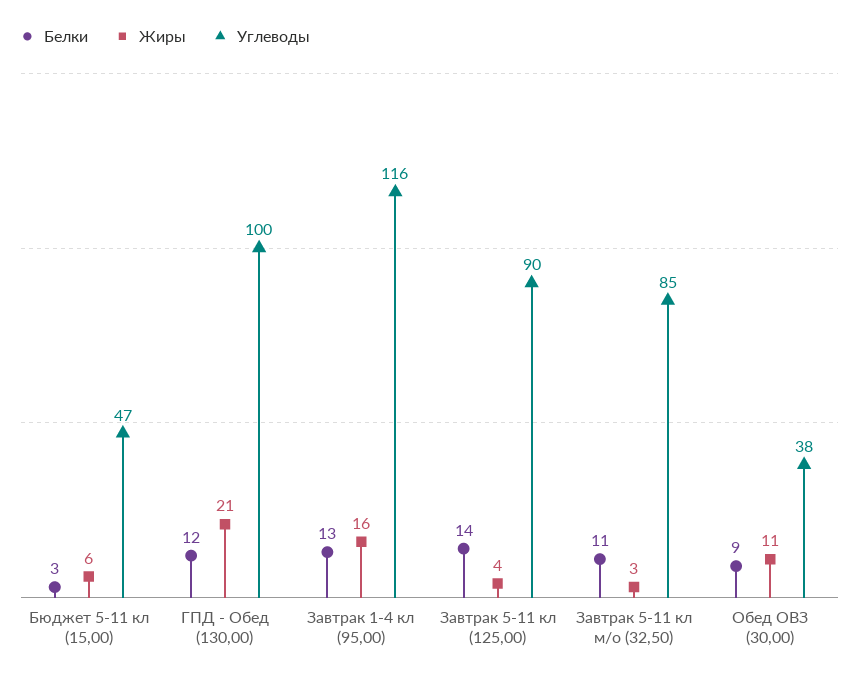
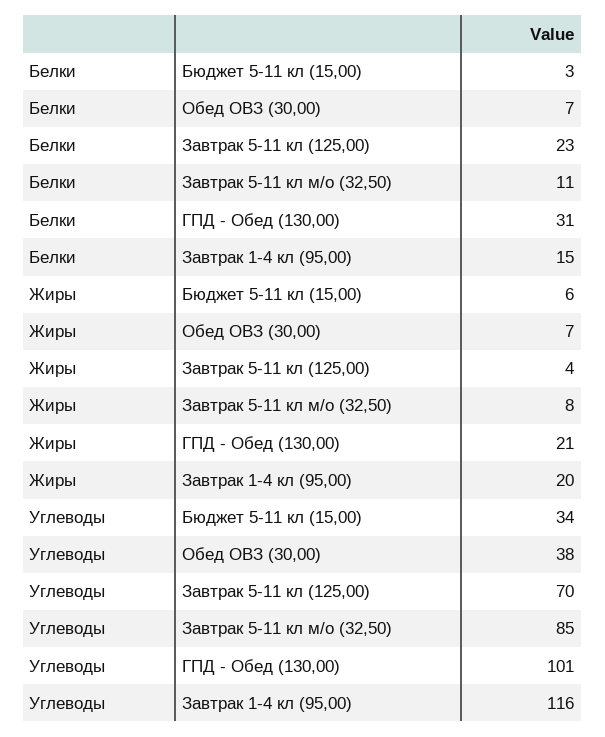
  {
    "Белки": {
      "Бюджет 5-11 кл (15,00)": 3,
-     "ГПД - Обед (130,00)": 12,
+     "ГПД - Обед (130,00)": 31,
-     "Завтрак 1-4 кл (95,00)": 13,
+     "Завтрак 1-4 кл (95,00)": 15,
-     "Завтрак 5-11 кл (125,00)": 14,
+     "Завтрак 5-11 кл (125,00)": 23,
      "Завтрак 5-11 кл м/о (32,50)": 11,
-     "Обед ОВЗ (30,00)": 9
+     "Обед ОВЗ (30,00)": 7
    },
    "Жиры": {
      "Бюджет 5-11 кл (15,00)": 6,
      "ГПД - Обед (130,00)": 21,
-     "Завтрак 1-4 кл (95,00)": 16,
+     "Завтрак 1-4 кл (95,00)": 20,
      "Завтрак 5-11 кл (125,00)": 4,
-     "Завтрак 5-11 кл м/о (32,50)": 3,
+     "Завтрак 5-11 кл м/о (32,50)": 8,
-     "Обед ОВЗ (30,00)": 11
+     "Обед ОВЗ (30,00)": 7
    },
    "Углеводы": {
-     "Бюджет 5-11 кл (15,00)": 47,
+     "Бюджет 5-11 кл (15,00)": 34,
-     "ГПД - Обед (130,00)": 100,
+     "ГПД - Обед (130,00)": 101,
      "Завтрак 1-4 кл (95,00)": 116,
-     "Завтрак 5-11 кл (125,00)": 90,
+     "Завтрак 5-11 кл (125,00)": 70,
      "Завтрак 5-11 кл м/о (32,50)": 85,
      "Обед ОВЗ (30,00)": 38
    }
  }

